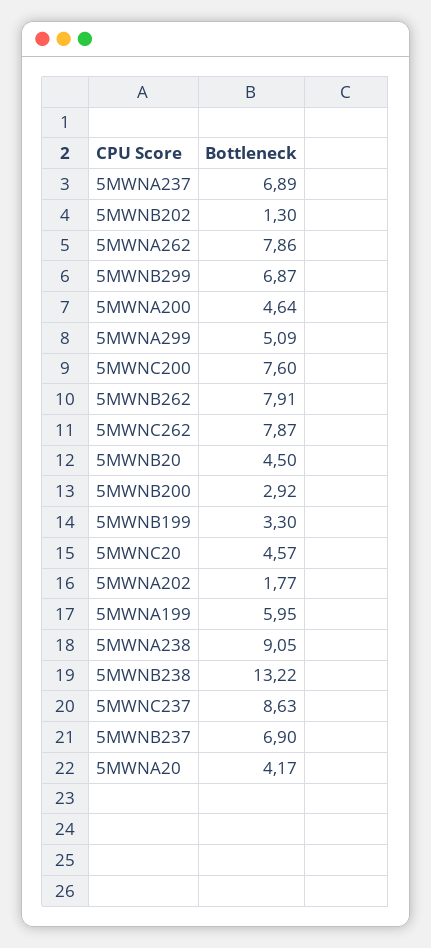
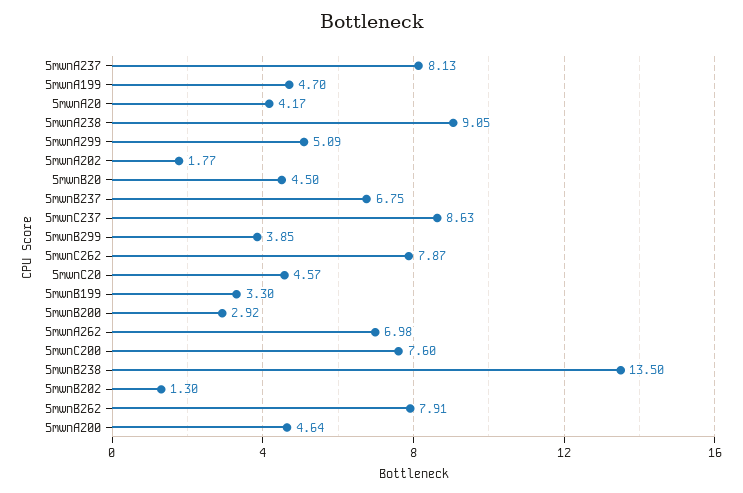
  {
-   "5MWNA237": 6.89,
+   "5MWNA237": 8.13,
    "5MWNB202": 1.3,
-   "5MWNA262": 7.86,
+   "5MWNA262": 6.98,
-   "5MWNB299": 6.87,
+   "5MWNB299": 3.85,
    "5MWNA200": 4.64,
    "5MWNA299": 5.09,
    "5MWNC200": 7.6,
    "5MWNB262": 7.91,
    "5MWNC262": 7.87,
    "5MWNB20": 4.5,
    "5MWNB200": 2.92,
    "5MWNB199": 3.3,
    "5MWNC20": 4.57,
    "5MWNA202": 1.77,
-   "5MWNA199": 5.95,
+   "5MWNA199": 4.7,
    "5MWNA238": 9.05,
-   "5MWNB238": 13.22,
+   "5MWNB238": 13.5,
    "5MWNC237": 8.63,
-   "5MWNB237": 6.9,
+   "5MWNB237": 6.75,
    "5MWNA20": 4.17
  }

